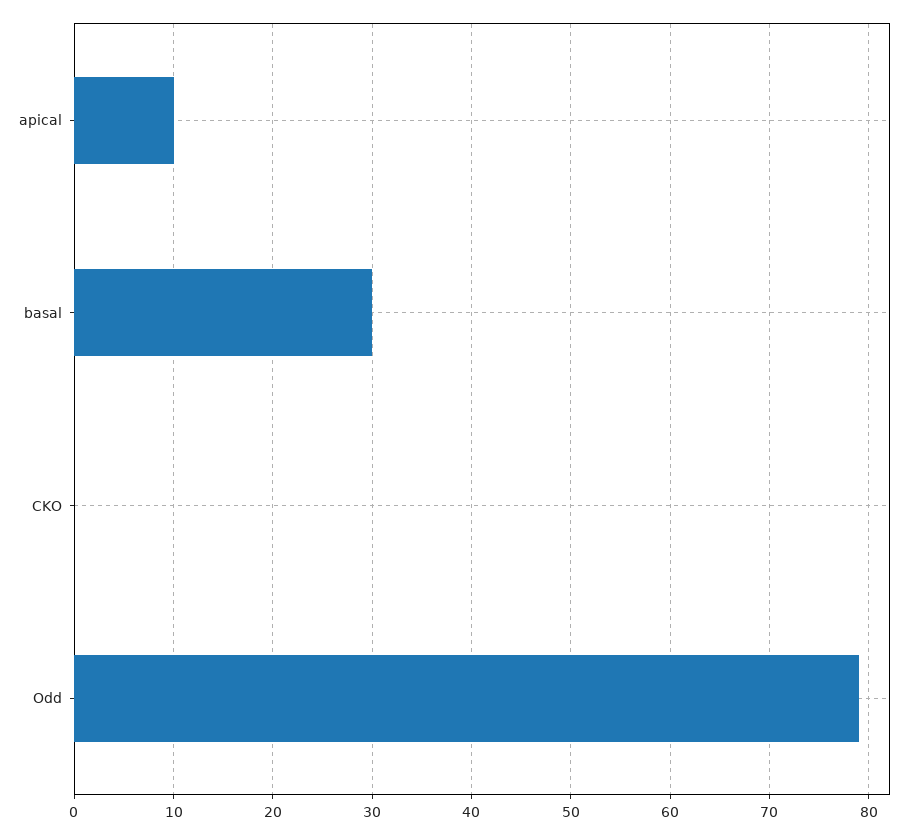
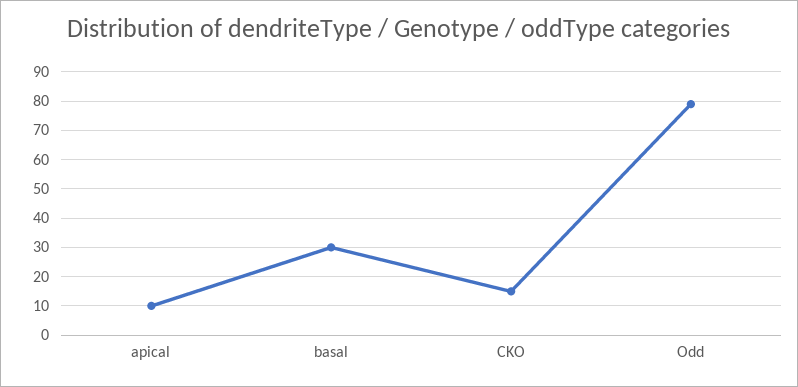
  {
    "apical": 10,
    "basal": 30,
-   "CKO": 0,
+   "CKO": 15,
    "Odd": 79
  }

